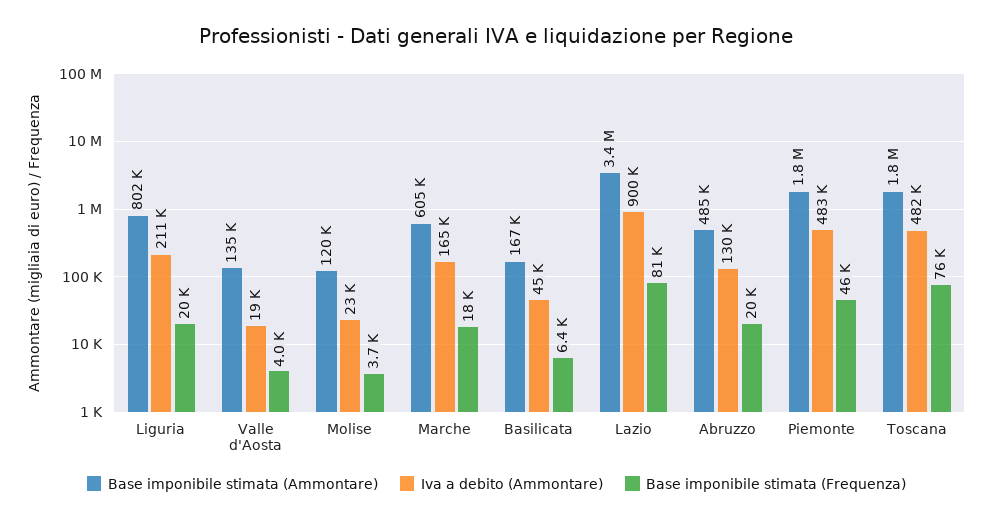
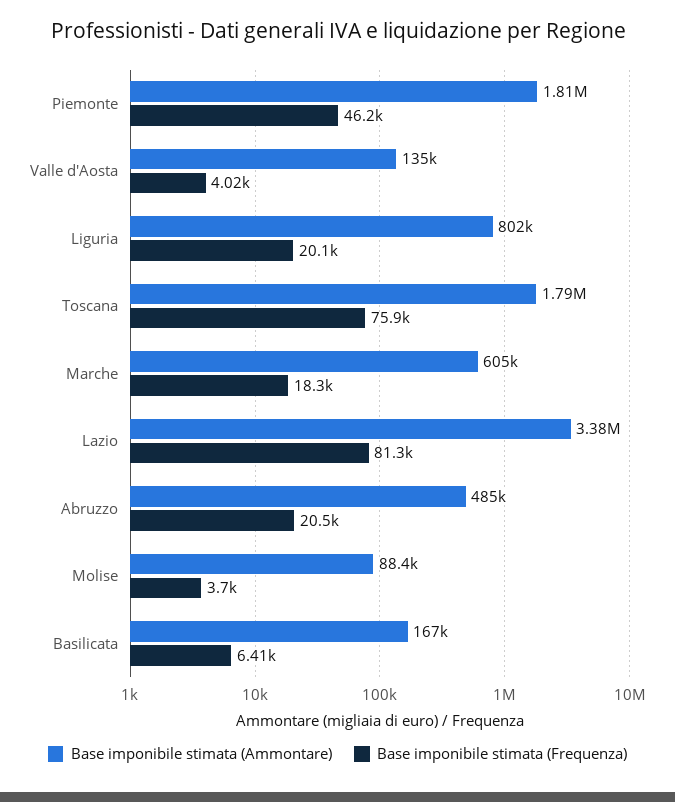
  {
    "Base imponibile stimata (Ammontare)": {
      "Liguria": 802000,
      "Valle d'Aosta": 135000,
-     "Molise": 120000,
+     "Molise": 88400,
      "Marche": 605000,
      "Basilicata": 167000,
      "Lazio": 3380000,
      "Abruzzo": 485000,
      "Piemonte": 1810000,
      "Toscana": 1790000
    },
-   "Iva a debito (Ammontare)": {
-     "Liguria": 211000,
-     "Valle d'Aosta": 19000,
-     "Molise": 23000,
-     "Marche": 165000,
-     "Basilicata": 45000,
-     "Lazio": 900000,
-     "Abruzzo": 130000,
-     "Piemonte": 483000,
-     "Toscana": 482000
-   },
    "Base imponibile stimata (Frequenza)": {
      "Liguria": 20100,
      "Valle d'Aosta": 4020,
      "Molise": 3700,
      "Marche": 18300,
      "Basilicata": 6410,
      "Lazio": 81300,
      "Abruzzo": 20500,
      "Piemonte": 46200,
      "Toscana": 75900
    }
  }

